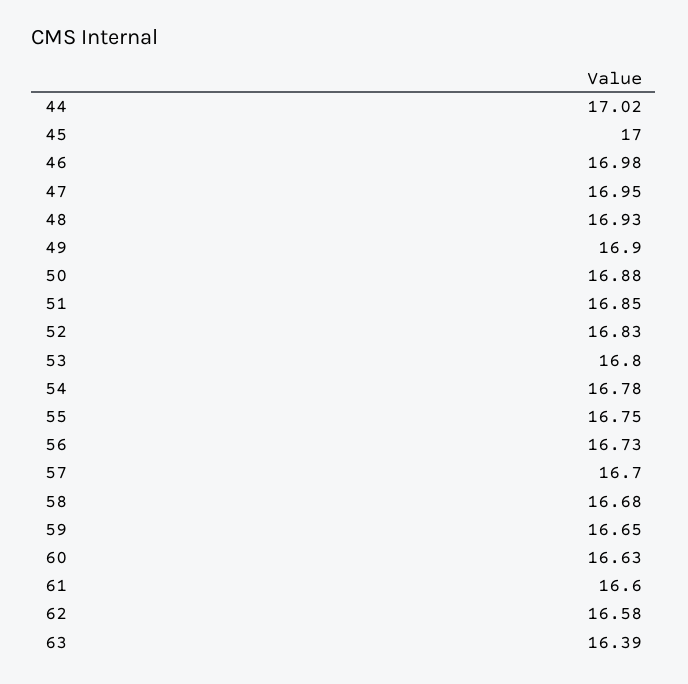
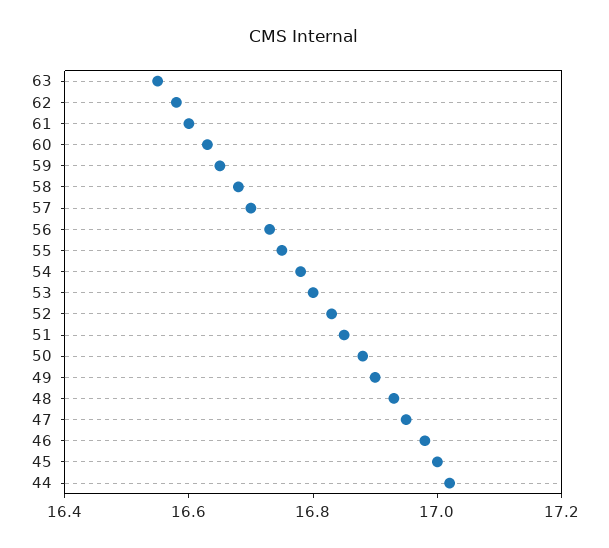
  {
    "44": 17.02,
    "45": 17,
    "46": 16.98,
    "47": 16.95,
    "48": 16.93,
    "49": 16.9,
    "50": 16.88,
    "51": 16.85,
    "52": 16.83,
    "53": 16.8,
    "54": 16.78,
    "55": 16.75,
    "56": 16.73,
    "57": 16.7,
    "58": 16.68,
    "59": 16.65,
    "60": 16.63,
    "61": 16.6,
    "62": 16.58,
-   "63": 16.39
+   "63": 16.55
  }

